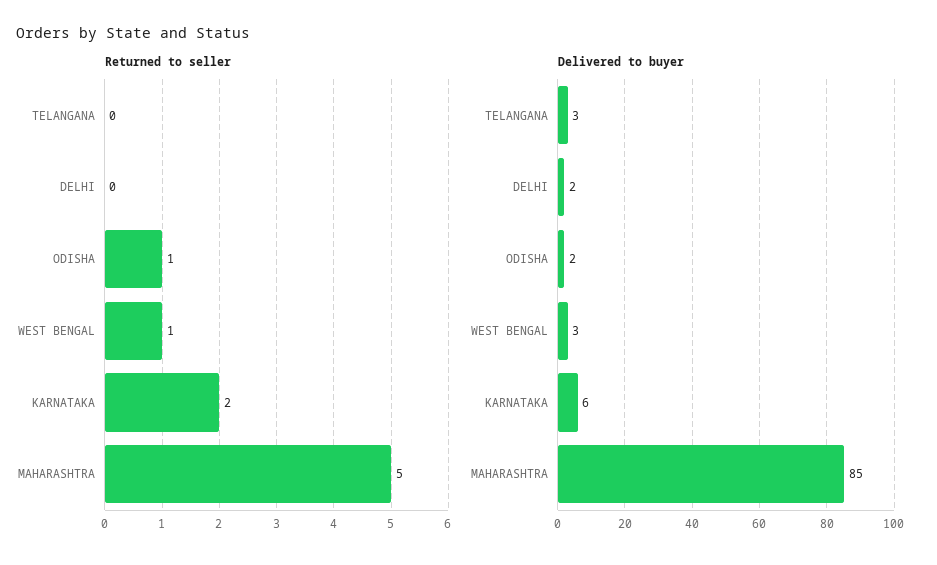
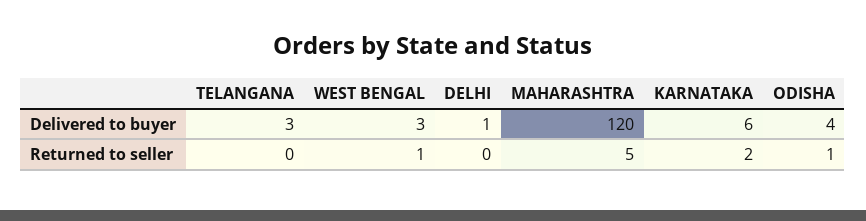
  {
    "Returned to seller": {
      "TELANGANA": 0,
      "DELHI": 0,
      "ODISHA": 1,
      "WEST BENGAL": 1,
      "KARNATAKA": 2,
      "MAHARASHTRA": 5
    },
    "Delivered to buyer": {
      "TELANGANA": 3,
-     "DELHI": 2,
+     "DELHI": 1,
-     "ODISHA": 2,
+     "ODISHA": 4,
      "WEST BENGAL": 3,
      "KARNATAKA": 6,
-     "MAHARASHTRA": 85
+     "MAHARASHTRA": 120
    }
  }

